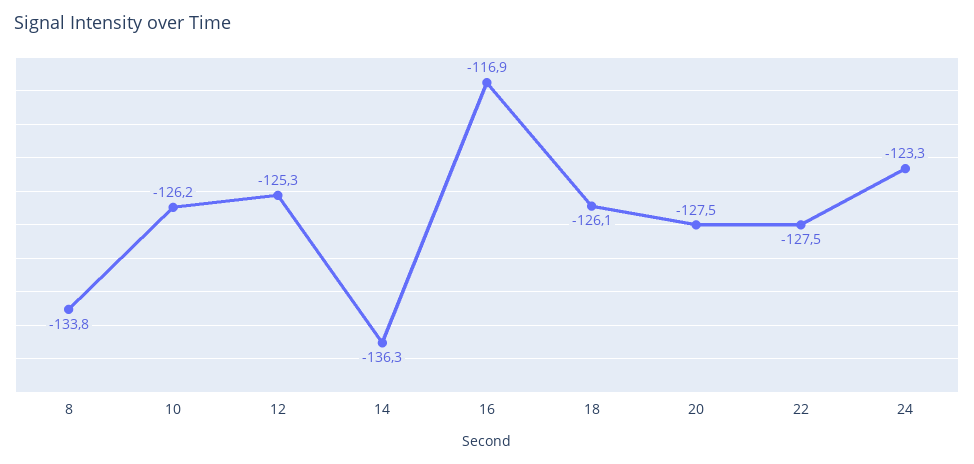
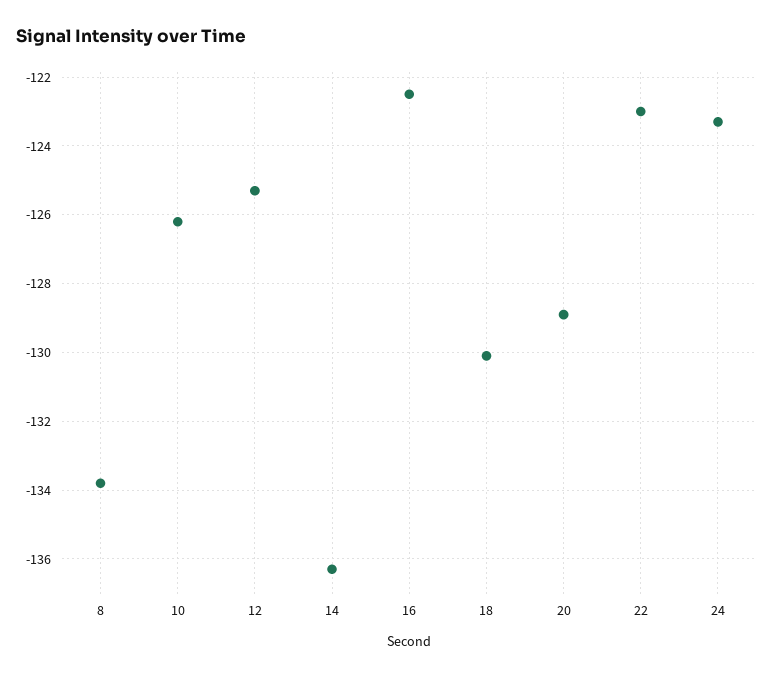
  {
    "8": -133.8,
    "10": -126.2,
    "12": -125.3,
    "14": -136.3,
-   "16": -116.9,
+   "16": -122.5,
-   "18": -126.1,
+   "18": -130,
-   "20": -127.5,
+   "20": -129,
-   "22": -127.5,
+   "22": -123,
    "24": -123.3
  }

